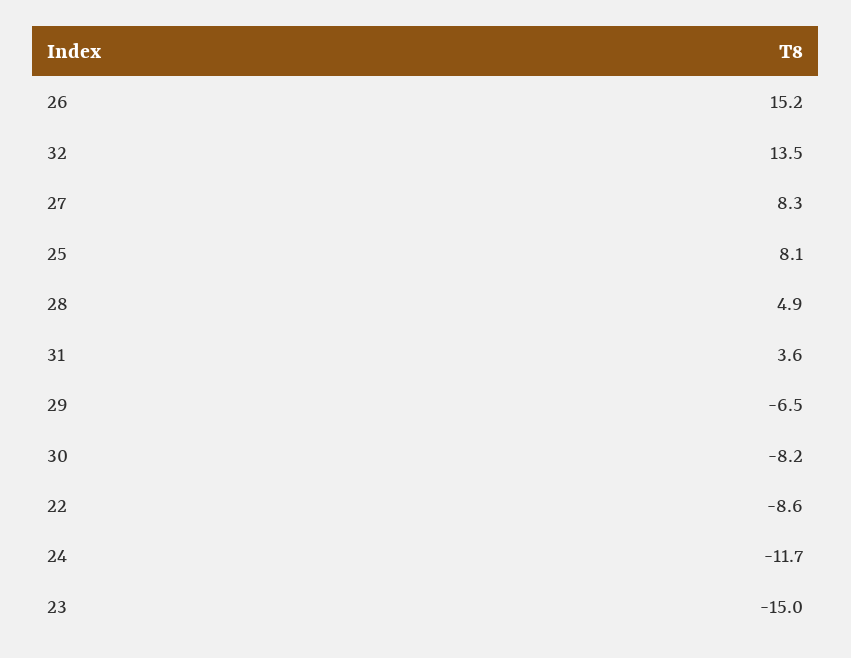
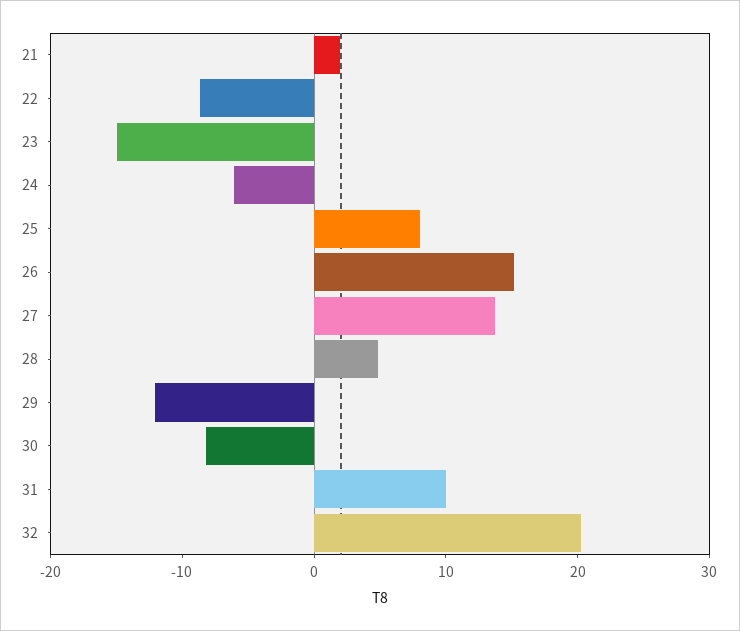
  {
    "26": 15.2,
-   "32": 13.5,
+   "32": 20,
-   "27": 8.3,
+   "27": 14,
    "25": 8.1,
    "28": 4.9,
-   "31": 3.6,
+   "31": 10,
-   "29": -6.5,
+   "29": -12,
    "30": -8.2,
    "22": -8.6,
-   "24": -11.7,
+   "24": -6,
-   "23": -15
+   "23": -15,
+   "21": 2
  }

